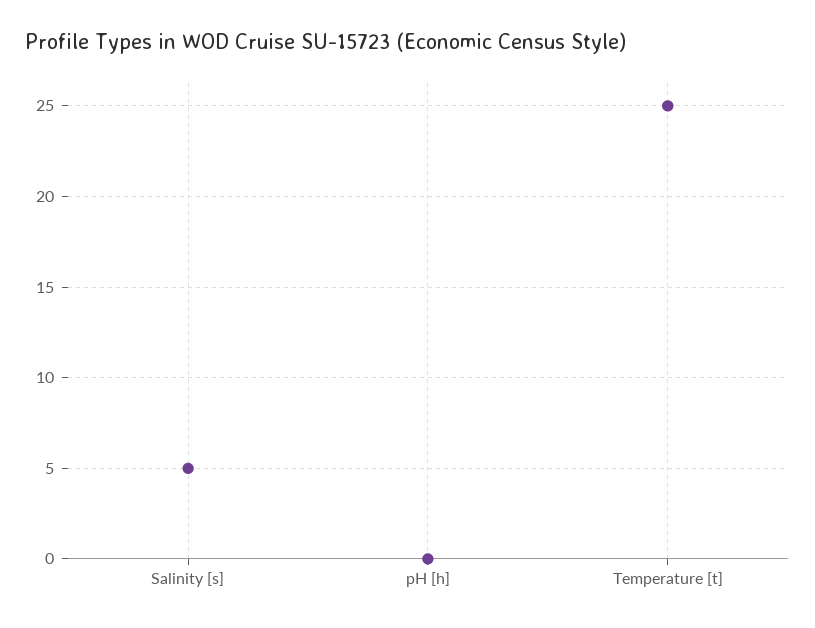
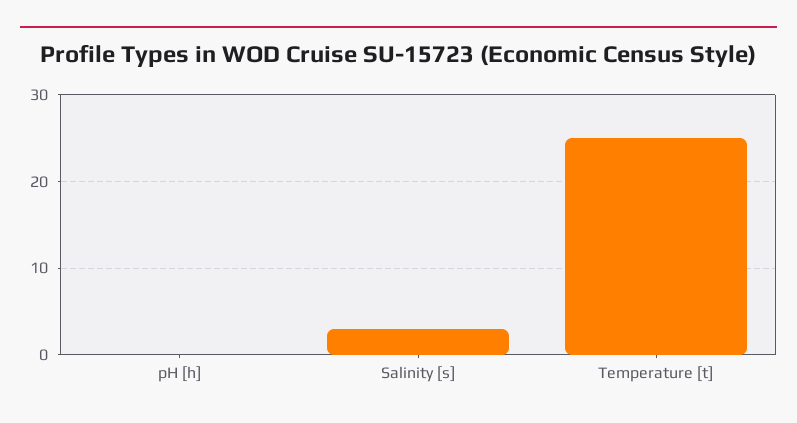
  {
-   "Salinity [s]": 5,
+   "Salinity [s]": 3,
    "pH [h]": 0,
    "Temperature [t]": 25
  }

